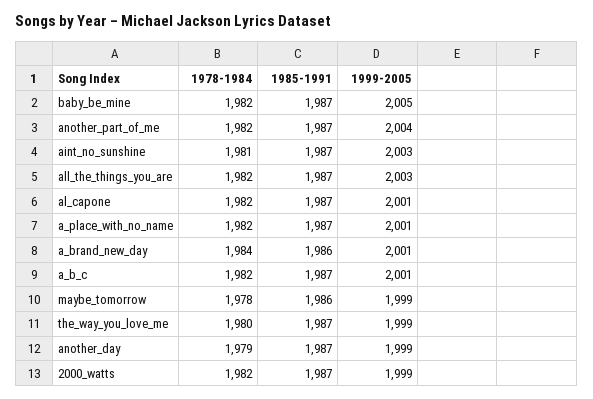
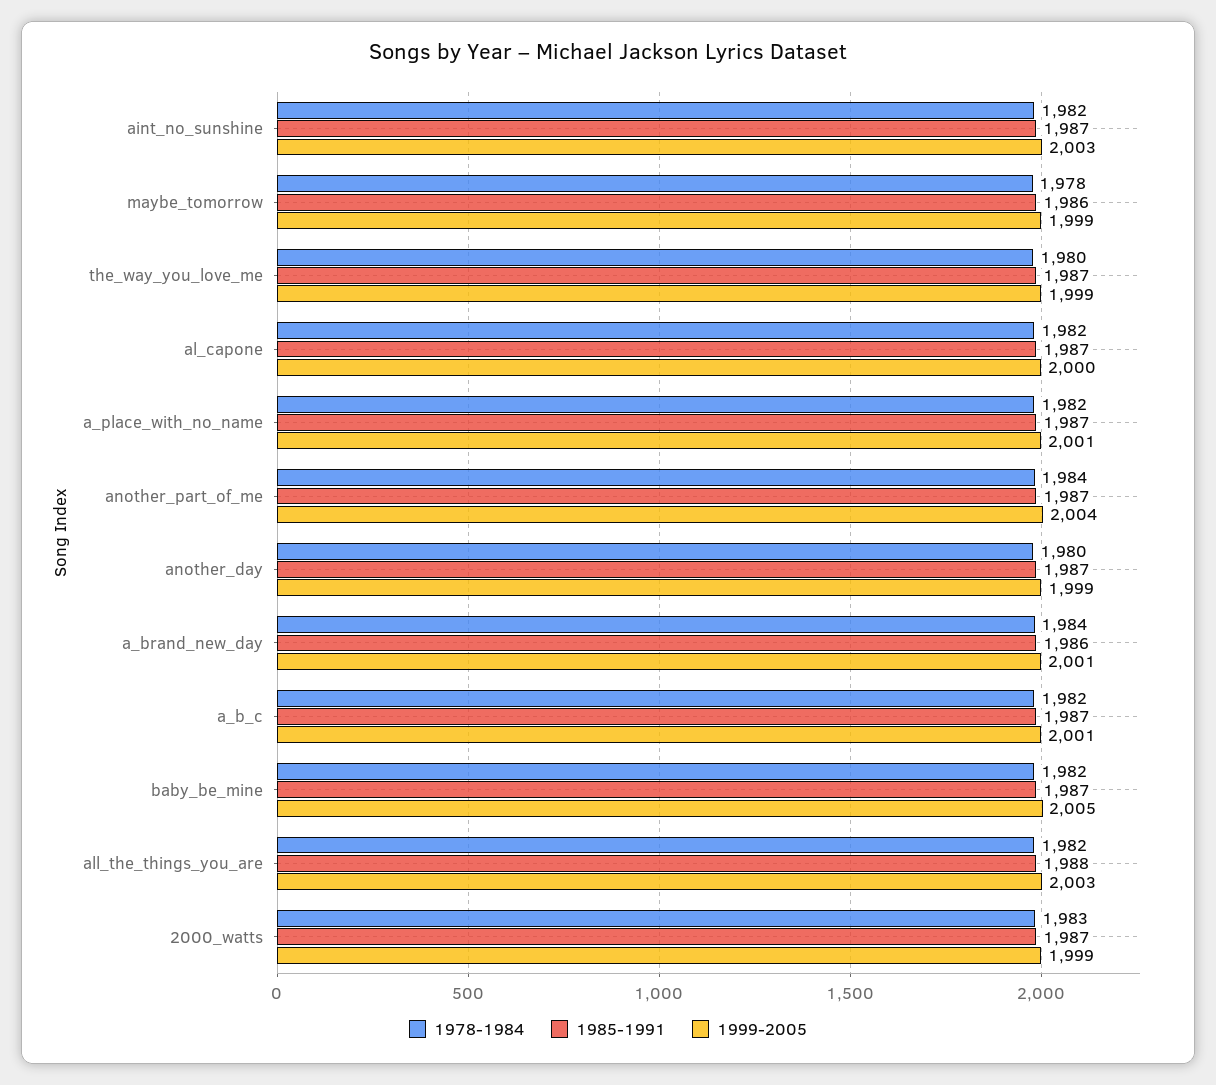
  {
    "1978-1984": {
      "baby_be_mine": 1982,
-     "another_part_of_me": 1982,
+     "another_part_of_me": 1984,
-     "aint_no_sunshine": 1981,
+     "aint_no_sunshine": 1982,
      "all_the_things_you_are": 1982,
      "al_capone": 1982,
      "a_place_with_no_name": 1982,
      "a_brand_new_day": 1984,
      "a_b_c": 1982,
      "maybe_tomorrow": 1978,
      "the_way_you_love_me": 1980,
-     "another_day": 1979,
+     "another_day": 1980,
-     "2000_watts": 1982
+     "2000_watts": 1983
    },
    "1985-1991": {
      "baby_be_mine": 1987,
      "another_part_of_me": 1987,
      "aint_no_sunshine": 1987,
-     "all_the_things_you_are": 1987,
+     "all_the_things_you_are": 1988,
      "al_capone": 1987,
      "a_place_with_no_name": 1987,
      "a_brand_new_day": 1986,
      "a_b_c": 1987,
      "maybe_tomorrow": 1986,
      "the_way_you_love_me": 1987,
      "another_day": 1987,
      "2000_watts": 1987
    },
    "1999-2005": {
      "baby_be_mine": 2005,
      "another_part_of_me": 2004,
      "aint_no_sunshine": 2003,
      "all_the_things_you_are": 2003,
-     "al_capone": 2001,
+     "al_capone": 2000,
      "a_place_with_no_name": 2001,
      "a_brand_new_day": 2001,
      "a_b_c": 2001,
      "maybe_tomorrow": 1999,
      "the_way_you_love_me": 1999,
      "another_day": 1999,
      "2000_watts": 1999
    }
  }

